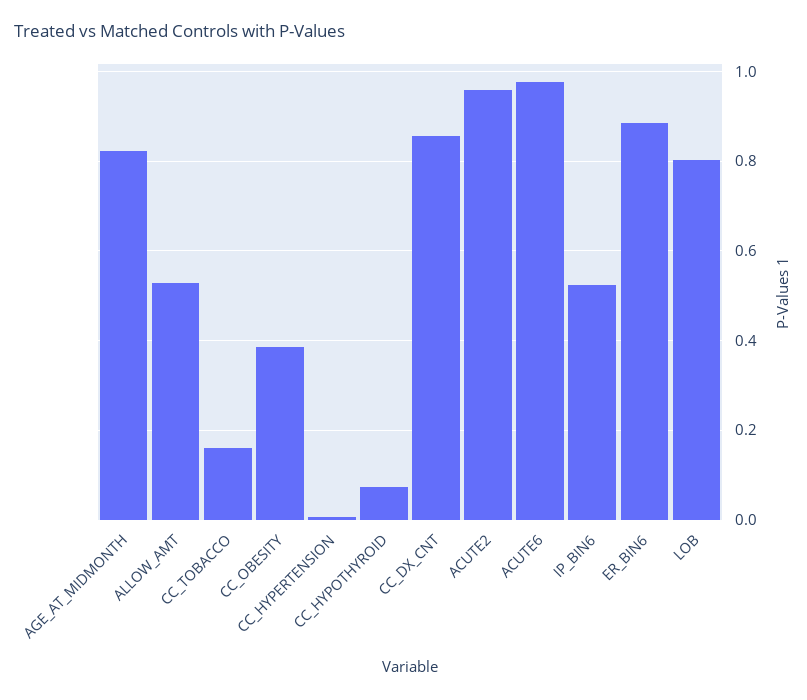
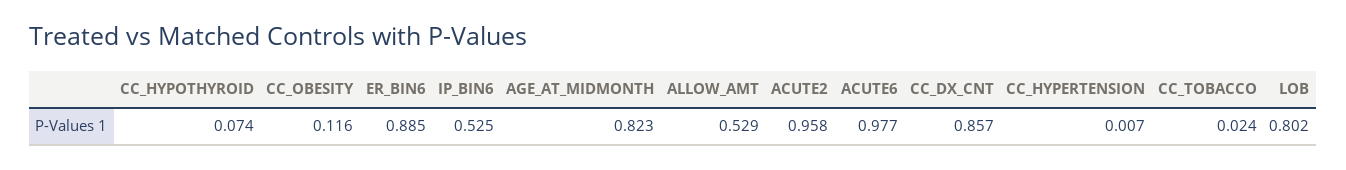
  {
    "AGE_AT_MIDMONTH": 0.823,
    "ALLOW_AMT": 0.529,
-   "CC_TOBACCO": 0.16,
+   "CC_TOBACCO": 0.024,
-   "CC_OBESITY": 0.38,
+   "CC_OBESITY": 0.116,
    "CC_HYPERTENSION": 0.007,
    "CC_HYPOTHYROID": 0.074,
    "CC_DX_CNT": 0.857,
    "ACUTE2": 0.958,
    "ACUTE6": 0.977,
    "IP_BIN6": 0.525,
    "ER_BIN6": 0.885,
    "LOB": 0.802
  }

